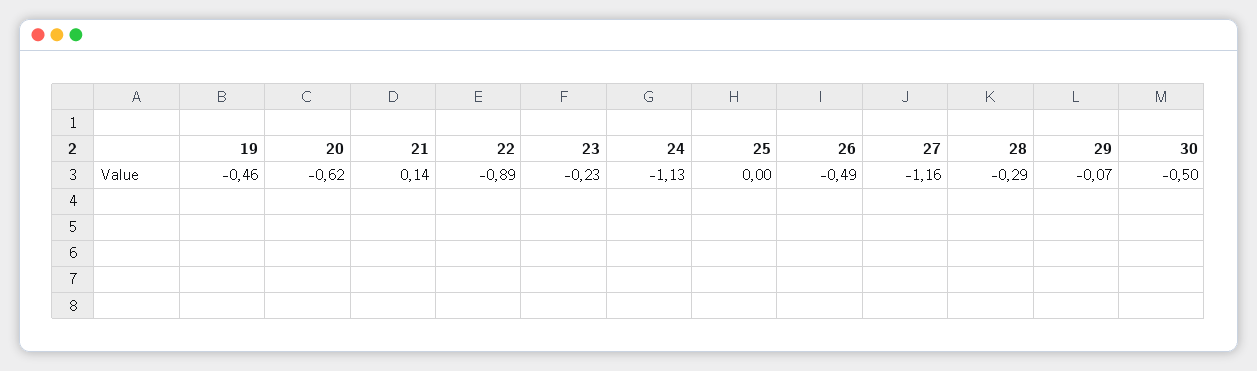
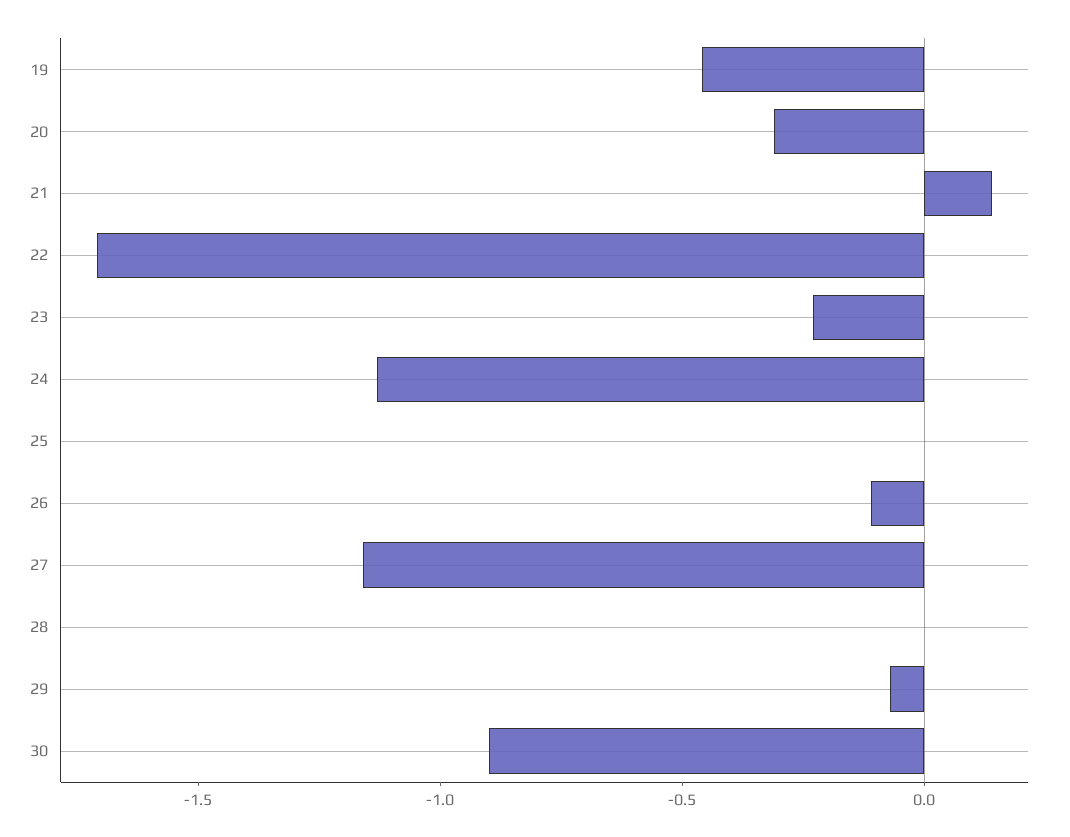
  {
    "19": -0.46,
-   "20": -0.62,
+   "20": -0.3,
    "21": 0.14,
-   "22": -0.89,
+   "22": -1.7,
    "23": -0.23,
    "24": -1.13,
    "25": 0,
-   "26": -0.49,
+   "26": -0.1,
    "27": -1.16,
-   "28": -0.29,
+   "28": 0,
    "29": -0.07,
-   "30": -0.5
+   "30": -0.9
  }

